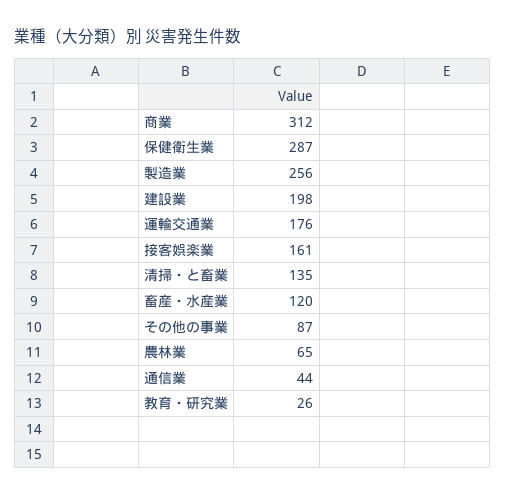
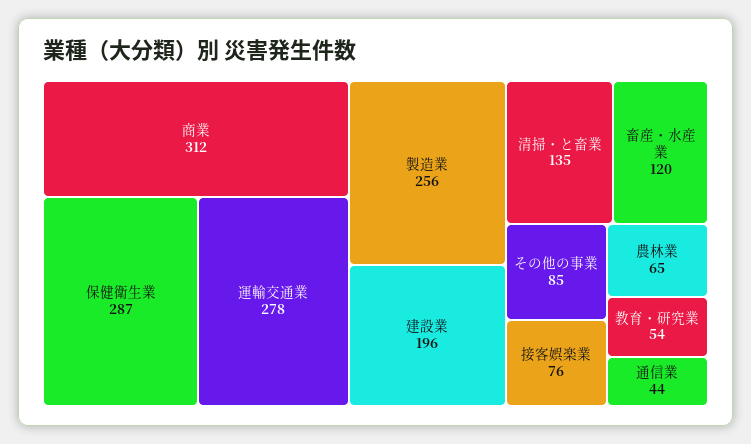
  {
    "商業": 312,
    "保健衛生業": 287,
    "製造業": 256,
-   "建設業": 198,
+   "建設業": 196,
-   "運輸交通業": 176,
+   "運輸交通業": 278,
-   "接客娯楽業": 161,
+   "接客娯楽業": 76,
    "清掃・と畜業": 135,
    "畜産・水産業": 120,
-   "その他の事業": 87,
+   "その他の事業": 85,
    "農林業": 65,
    "通信業": 44,
-   "教育・研究業": 26
+   "教育・研究業": 54
  }

